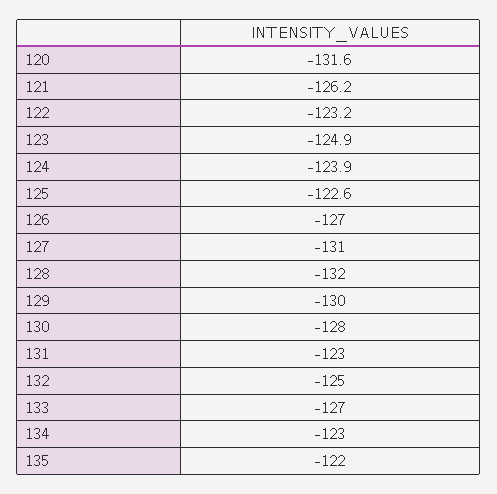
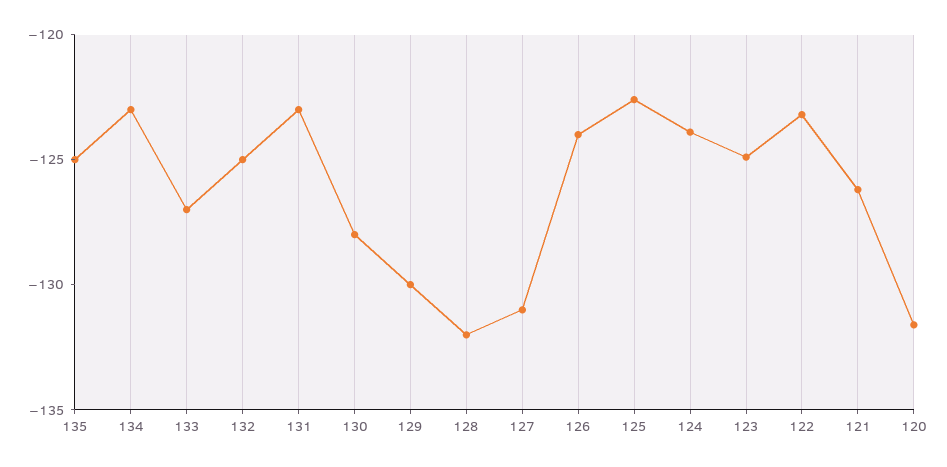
  {
    "120": -131.6,
    "121": -126.2,
    "122": -123.2,
    "123": -124.9,
    "124": -123.9,
    "125": -122.6,
-   "126": -127,
+   "126": -124,
    "127": -131,
    "128": -132,
    "129": -130,
    "130": -128,
    "131": -123,
    "132": -125,
    "133": -127,
    "134": -123,
-   "135": -122
+   "135": -125
  }

